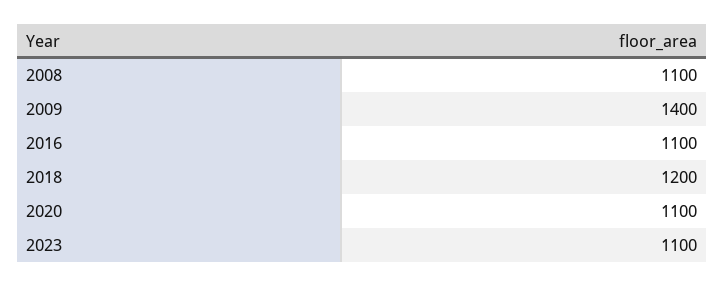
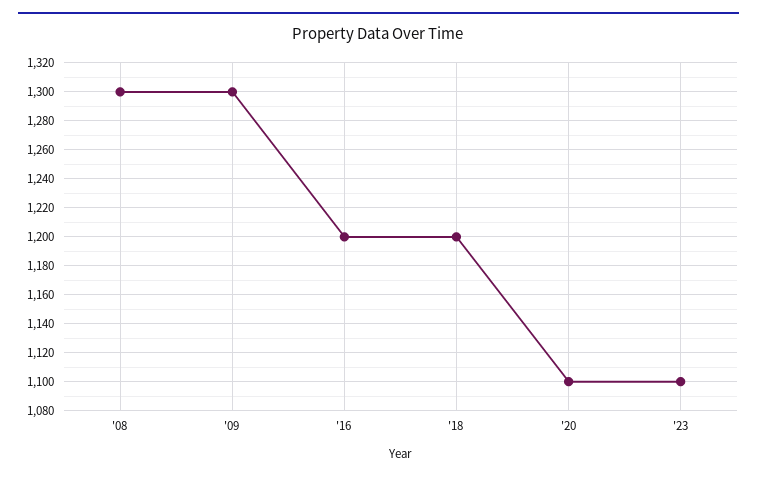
  {
-   "2008": 1100,
+   "2008": 1300,
-   "2009": 1400,
+   "2009": 1300,
-   "2016": 1100,
+   "2016": 1200,
    "2018": 1200,
    "2020": 1100,
    "2023": 1100
  }

